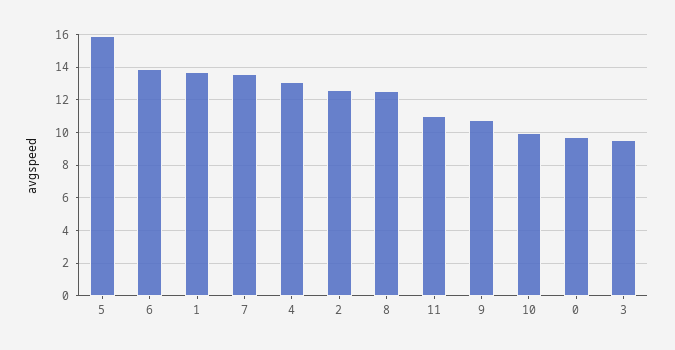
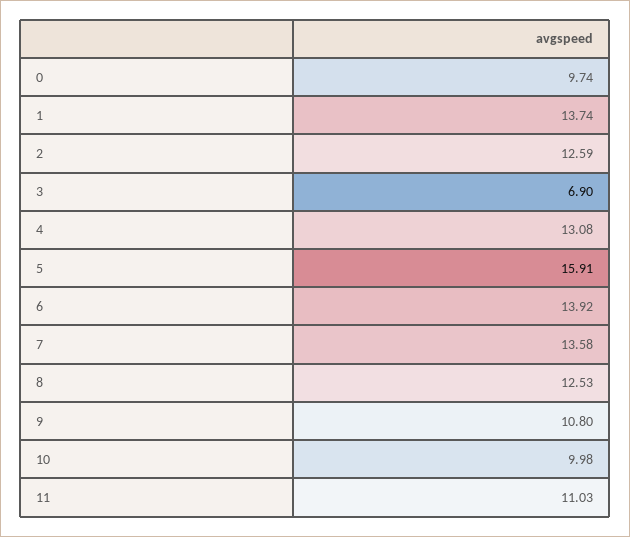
  {
    "5": 15.91,
    "6": 13.92,
    "1": 13.74,
    "7": 13.58,
    "4": 13.08,
    "2": 12.59,
    "8": 12.53,
    "11": 11.03,
    "9": 10.8,
    "10": 9.98,
    "0": 9.74,
-   "3": 9.5
+   "3": 6.9
  }

